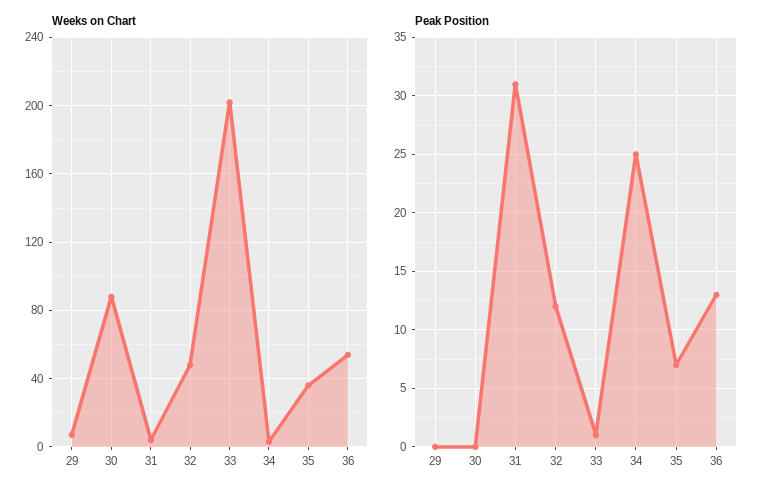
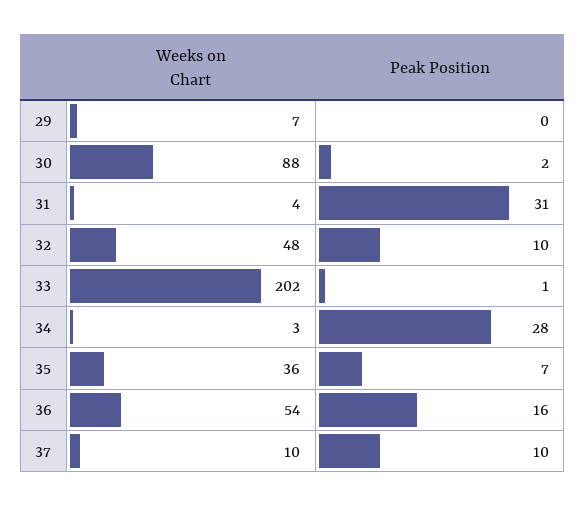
  {
    "Weeks on Chart": {
      "29": 7,
      "30": 88,
      "31": 4,
      "32": 48,
      "33": 202,
      "34": 3,
      "35": 36,
-     "36": 54
+     "36": 54,
+     "37": 10
    },
    "Peak Position": {
      "29": 0,
-     "30": 0,
+     "30": 2,
      "31": 31,
-     "32": 12,
+     "32": 10,
      "33": 1,
-     "34": 25,
+     "34": 28,
      "35": 7,
-     "36": 13
+     "36": 16,
+     "37": 10
    }
  }

